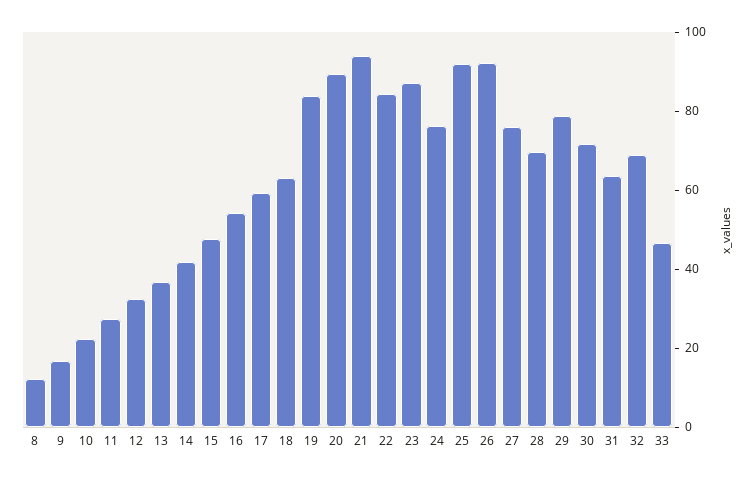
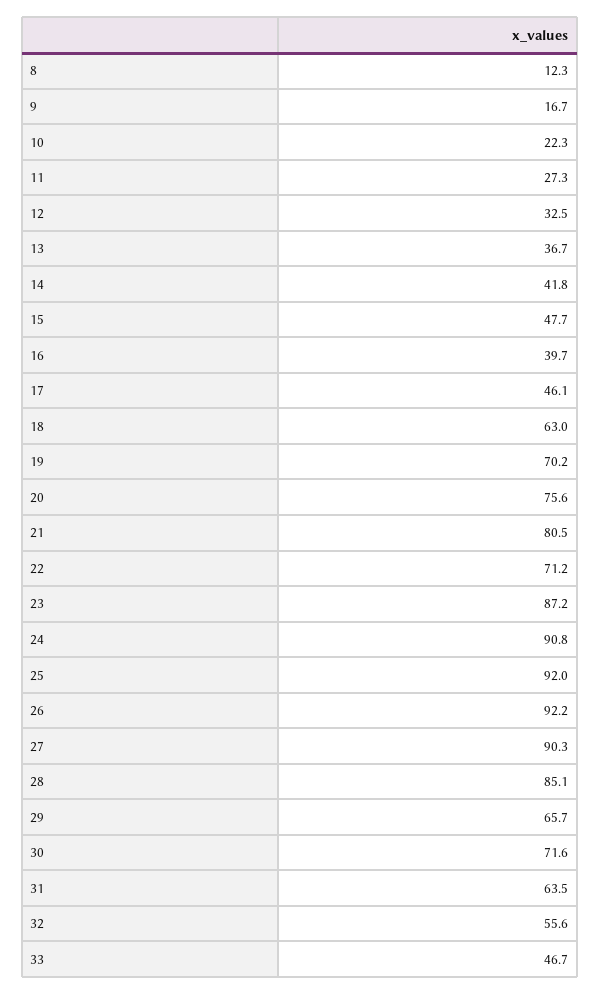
  {
    "8": 12.3,
    "9": 16.7,
    "10": 22.3,
    "11": 27.3,
    "12": 32.5,
    "13": 36.7,
    "14": 41.8,
    "15": 47.7,
-   "16": 55,
+   "16": 39.7,
-   "17": 60,
+   "17": 46.1,
    "18": 63,
-   "19": 85,
+   "19": 70.2,
-   "20": 90,
+   "20": 75.6,
-   "21": 95,
+   "21": 80.5,
-   "22": 85,
+   "22": 71.2,
    "23": 87.2,
-   "24": 75,
+   "24": 90.8,
    "25": 92,
    "26": 92.2,
-   "27": 75,
+   "27": 90.3,
-   "28": 70,
+   "28": 85.1,
-   "29": 80,
+   "29": 65.7,
    "30": 71.6,
    "31": 63.5,
-   "32": 70,
+   "32": 55.6,
    "33": 46.7
  }

